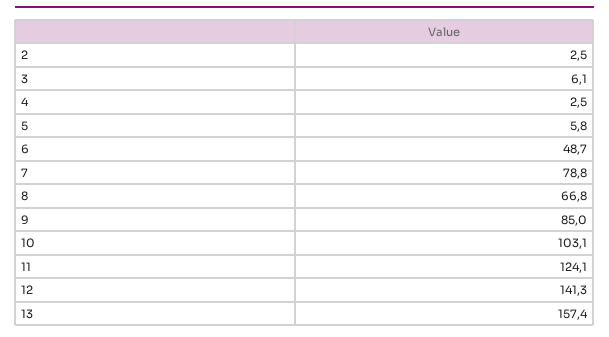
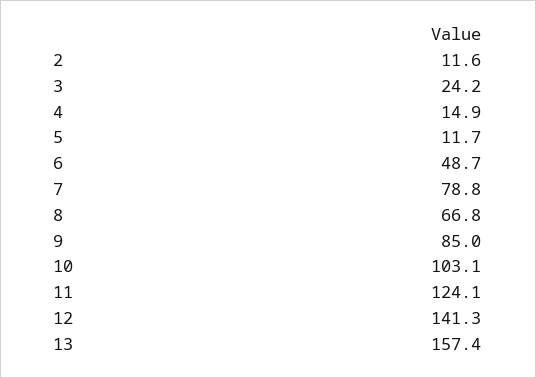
  {
-   "2": 2.5,
+   "2": 11.6,
-   "3": 6.1,
+   "3": 24.2,
-   "4": 2.5,
+   "4": 14.9,
-   "5": 5.8,
+   "5": 11.7,
    "6": 48.7,
    "7": 78.8,
    "8": 66.8,
    "9": 85,
    "10": 103.1,
    "11": 124.1,
    "12": 141.3,
    "13": 157.4
  }

